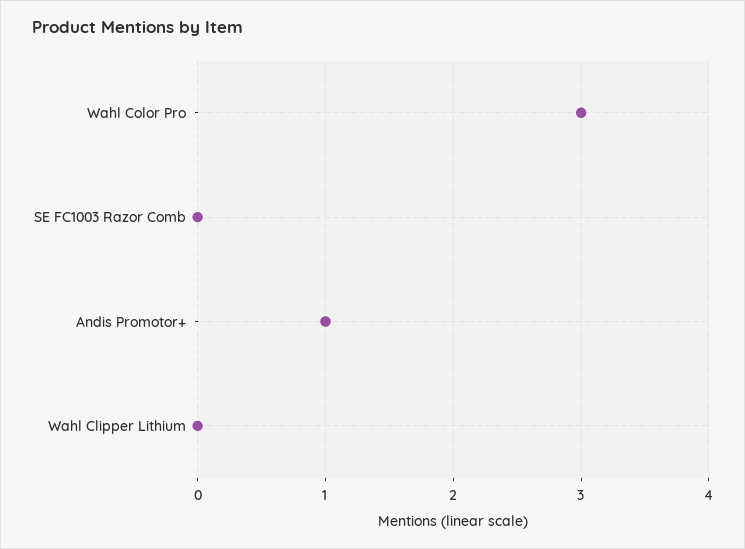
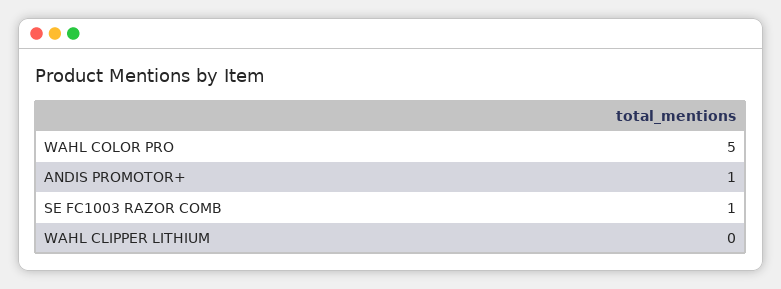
  {
-   "Wahl Color Pro": 3,
+   "Wahl Color Pro": 5,
-   "SE FC1003 Razor Comb": 0,
+   "SE FC1003 Razor Comb": 1,
    "Andis Promotor+": 1,
    "Wahl Clipper Lithium": 0
  }

